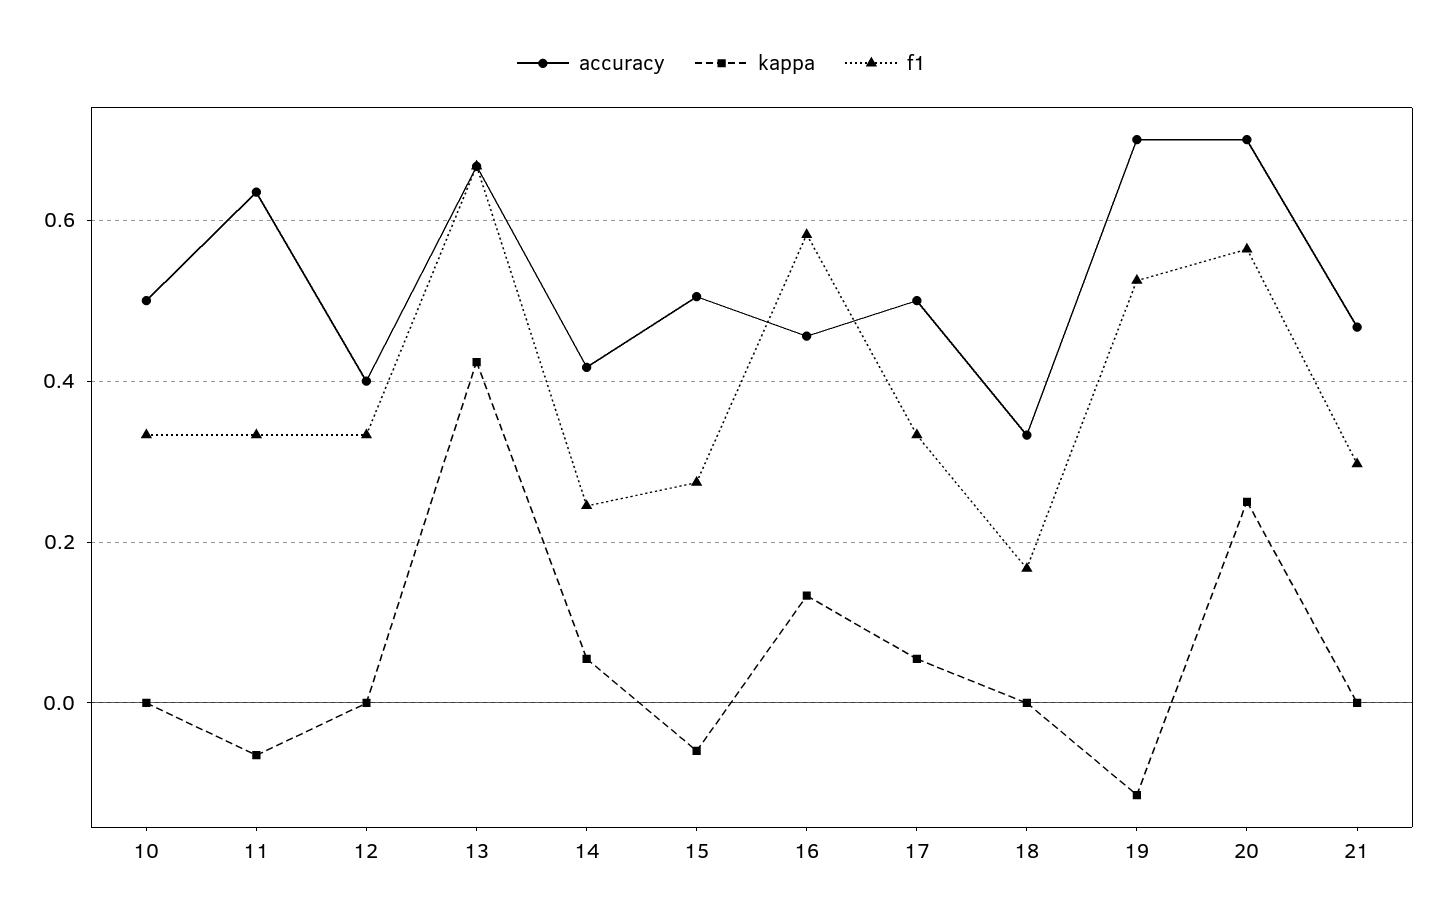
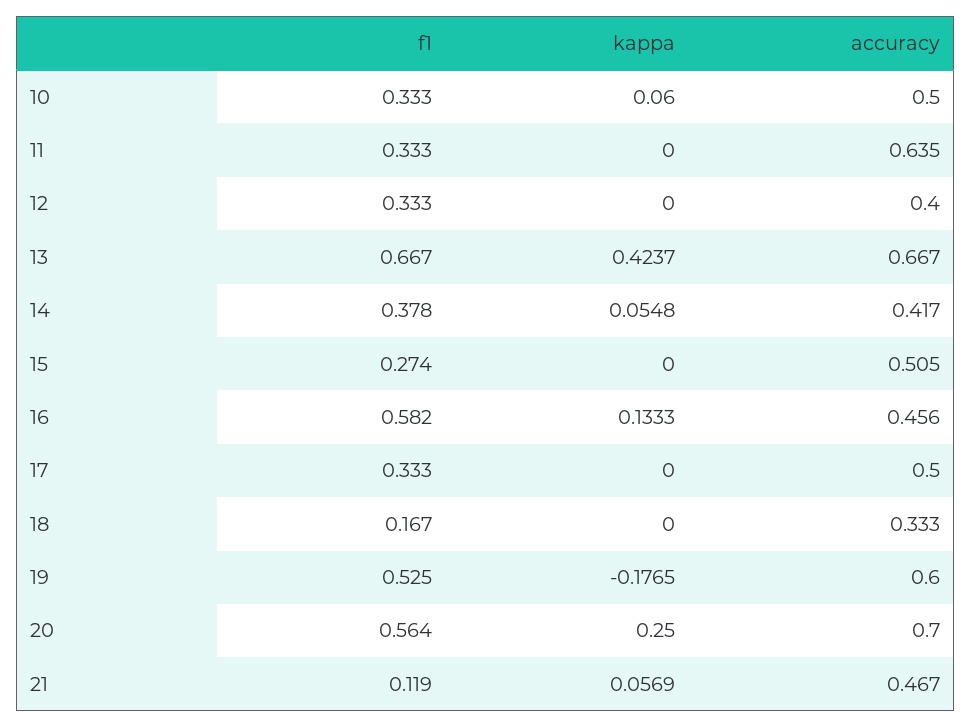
  {
    "accuracy": {
      "10": 0.5,
      "11": 0.635,
      "12": 0.4,
      "13": 0.667,
      "14": 0.417,
      "15": 0.505,
      "16": 0.456,
      "17": 0.5,
      "18": 0.333,
-     "19": 0.7,
+     "19": 0.6,
      "20": 0.7,
      "21": 0.467
    },
    "kappa": {
-     "10": 0,
+     "10": 0.06,
-     "11": -0.06,
+     "11": 0,
      "12": 0,
      "13": 0.4237,
      "14": 0.0548,
-     "15": -0.06,
+     "15": 0,
      "16": 0.1333,
-     "17": 0.06,
+     "17": 0,
      "18": 0,
-     "19": -0.12,
+     "19": -0.1765,
      "20": 0.25,
-     "21": 0
+     "21": 0.0569
    },
    "f1": {
      "10": 0.333,
      "11": 0.333,
      "12": 0.333,
      "13": 0.667,
-     "14": 0.24,
+     "14": 0.378,
      "15": 0.274,
      "16": 0.582,
      "17": 0.333,
      "18": 0.167,
      "19": 0.525,
      "20": 0.564,
-     "21": 0.3
+     "21": 0.119
    }
  }

